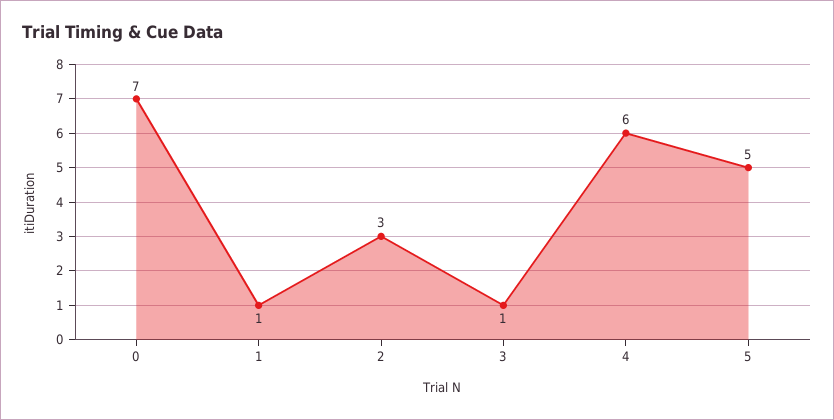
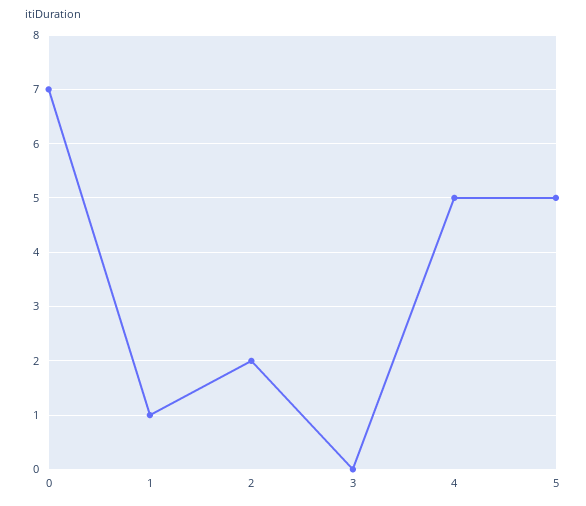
  {
    "0": 7,
    "1": 1,
-   "2": 3,
+   "2": 2,
-   "3": 1,
+   "3": 0,
-   "4": 6,
+   "4": 5,
    "5": 5
  }

